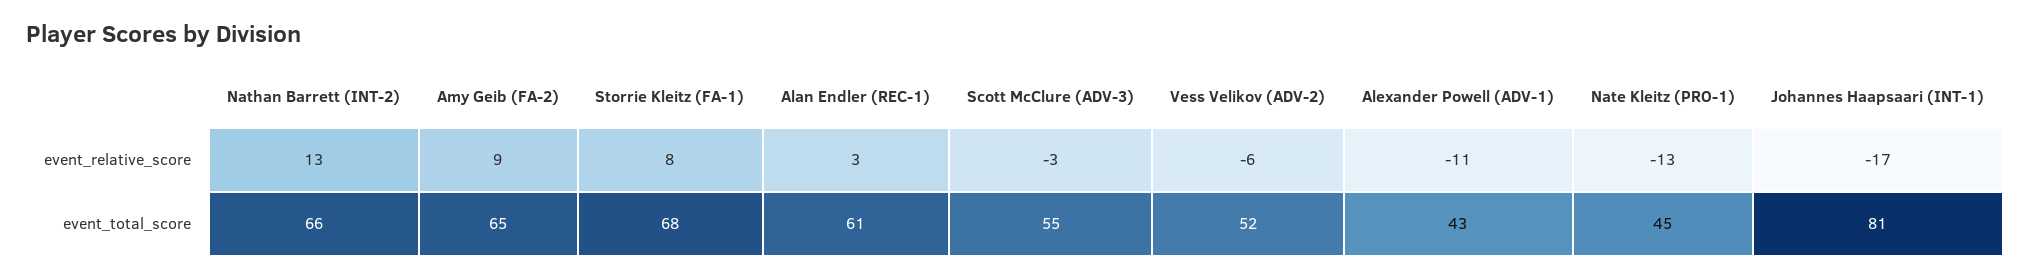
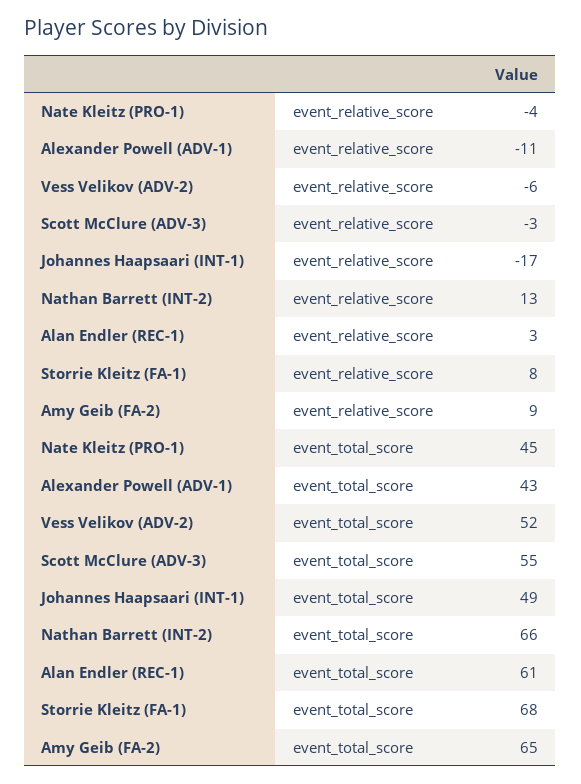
  {
    "Nathan Barrett (INT-2)": {
      "event_relative_score": 13,
      "event_total_score": 66
    },
    "Amy Geib (FA-2)": {
      "event_relative_score": 9,
      "event_total_score": 65
    },
    "Storrie Kleitz (FA-1)": {
      "event_relative_score": 8,
      "event_total_score": 68
    },
    "Alan Endler (REC-1)": {
      "event_relative_score": 3,
      "event_total_score": 61
    },
    "Scott McClure (ADV-3)": {
      "event_relative_score": -3,
      "event_total_score": 55
    },
    "Vess Velikov (ADV-2)": {
      "event_relative_score": -6,
      "event_total_score": 52
    },
    "Alexander Powell (ADV-1)": {
      "event_relative_score": -11,
      "event_total_score": 43
    },
    "Nate Kleitz (PRO-1)": {
-     "event_relative_score": -13,
+     "event_relative_score": -4,
      "event_total_score": 45
    },
    "Johannes Haapsaari (INT-1)": {
      "event_relative_score": -17,
-     "event_total_score": 81
+     "event_total_score": 49
    }
  }

